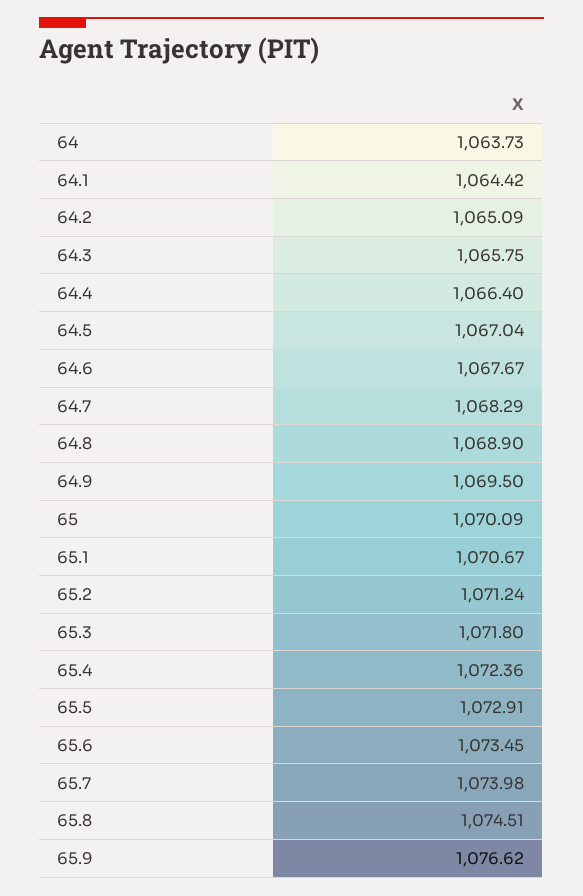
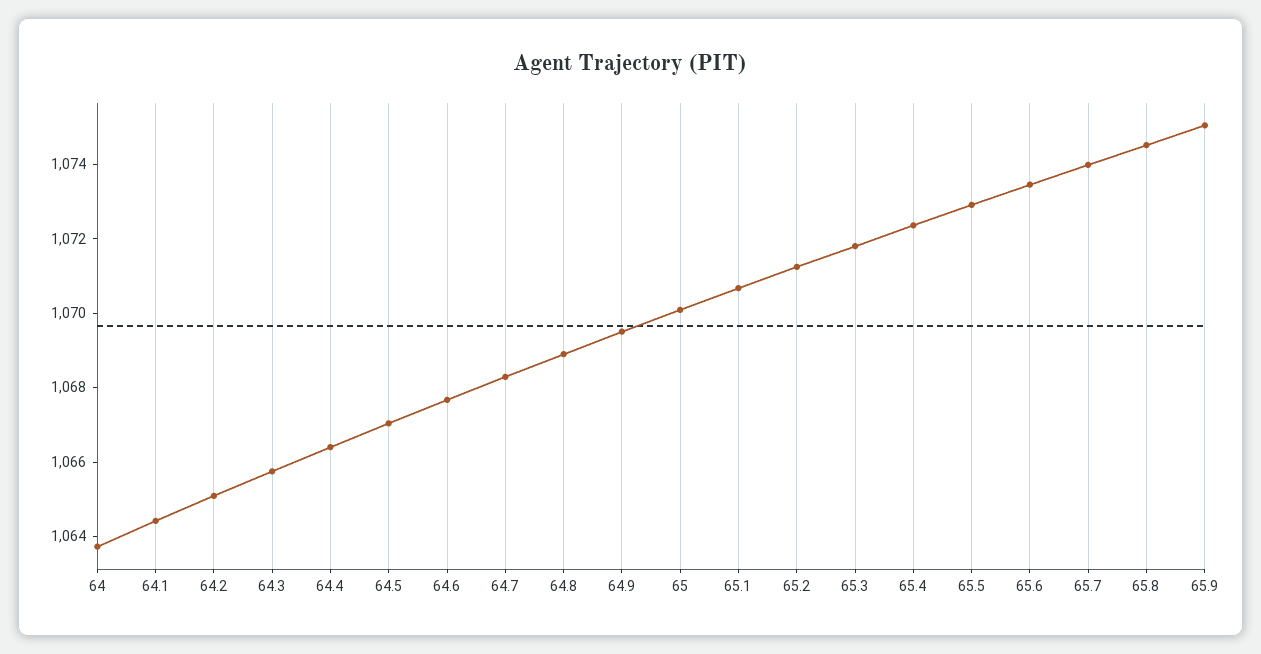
  {
    "64": 1063.73,
    "64.1": 1064.42,
    "64.2": 1065.09,
    "64.3": 1065.75,
    "64.4": 1066.4,
    "64.5": 1067.04,
    "64.6": 1067.67,
    "64.7": 1068.29,
    "64.8": 1068.9,
    "64.9": 1069.5,
    "65": 1070.09,
    "65.1": 1070.67,
    "65.2": 1071.24,
    "65.3": 1071.8,
    "65.4": 1072.36,
    "65.5": 1072.91,
    "65.6": 1073.45,
    "65.7": 1073.98,
    "65.8": 1074.51,
-   "65.9": 1076.62
+   "65.9": 1075
  }

